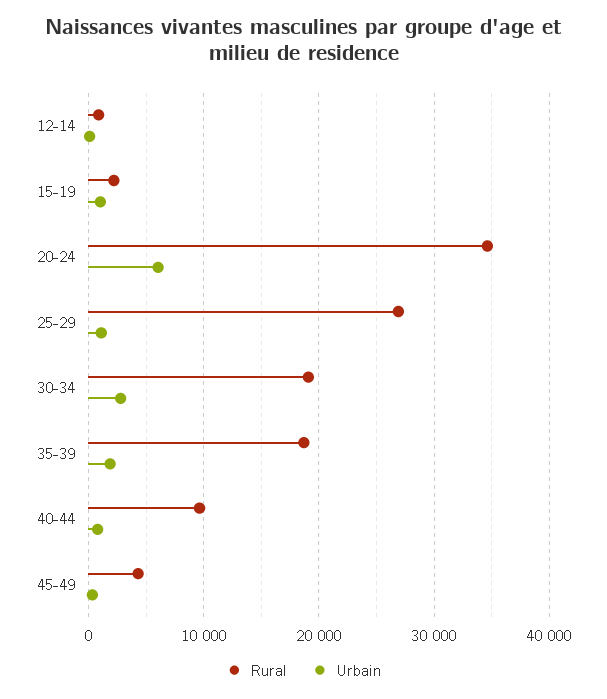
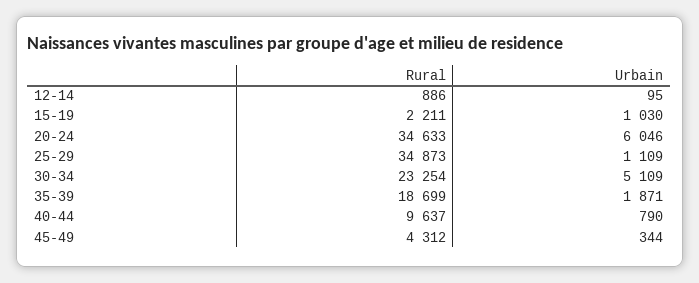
  {
    "Rural": {
      "12-14": 886,
      "15-19": 2211,
      "20-24": 34633,
-     "25-29": 27000,
+     "25-29": 34873,
-     "30-34": 19000,
+     "30-34": 23254,
      "35-39": 18699,
      "40-44": 9637,
      "45-49": 4312
    },
    "Urbain": {
      "12-14": 95,
      "15-19": 1030,
      "20-24": 6046,
      "25-29": 1109,
-     "30-34": 3000,
+     "30-34": 5109,
      "35-39": 1871,
      "40-44": 790,
      "45-49": 344
    }
  }

